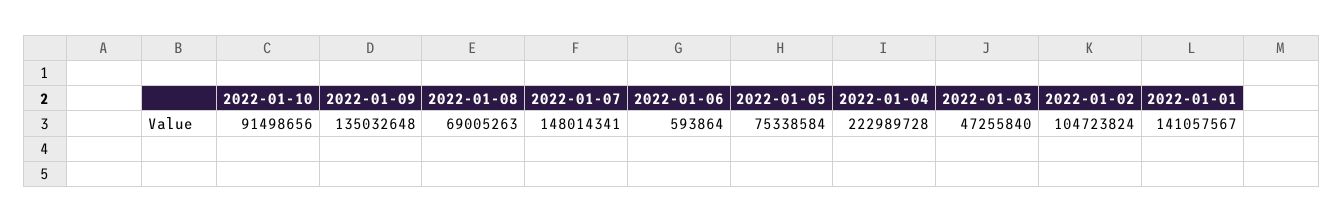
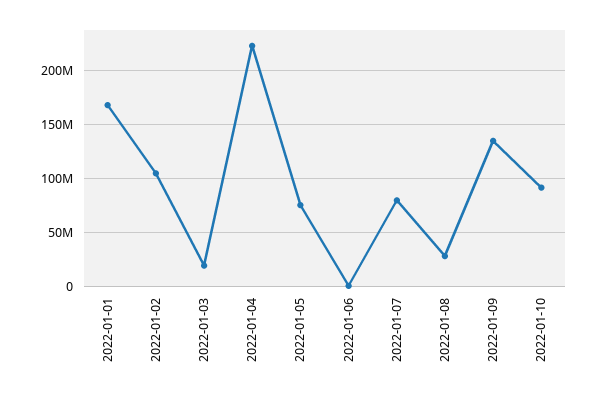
  {
    "2022-01-10": 91498656,
    "2022-01-09": 135032648,
-   "2022-01-08": 69005263,
+   "2022-01-08": 30000000,
-   "2022-01-07": 148014341,
+   "2022-01-07": 80000000,
    "2022-01-06": 593864,
    "2022-01-05": 75338584,
    "2022-01-04": 222989728,
-   "2022-01-03": 47255840,
+   "2022-01-03": 20000000,
    "2022-01-02": 104723824,
-   "2022-01-01": 141057567
+   "2022-01-01": 170000000
  }

